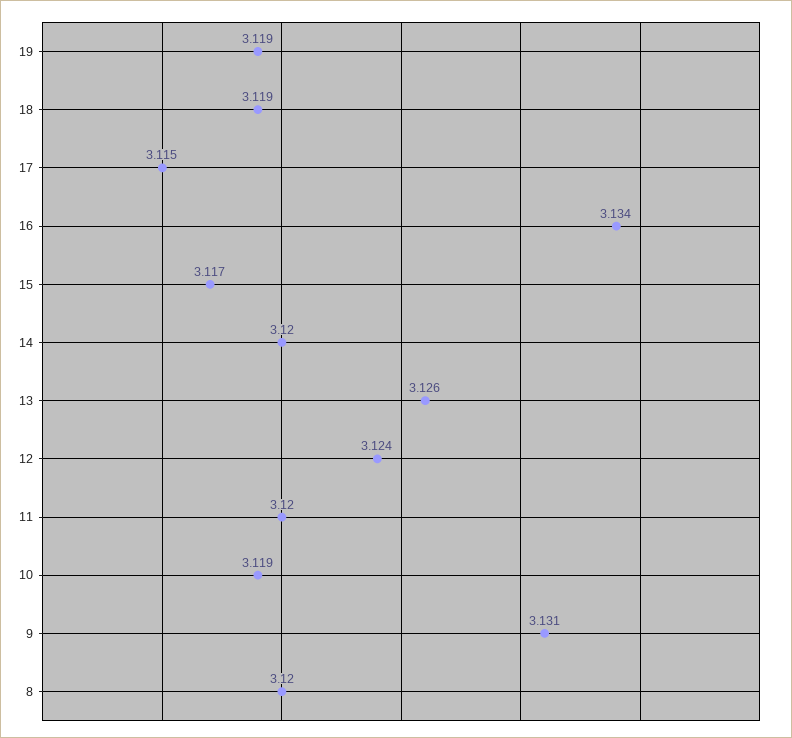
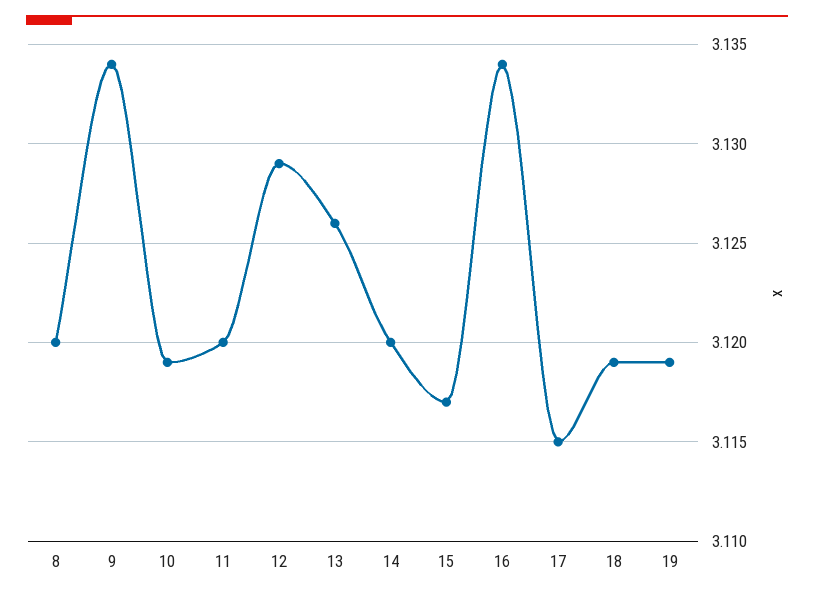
  {
    "19": 3.119,
    "18": 3.119,
    "17": 3.115,
    "16": 3.134,
    "15": 3.117,
    "14": 3.12,
    "13": 3.126,
-   "12": 3.124,
+   "12": 3.129,
    "11": 3.12,
    "10": 3.119,
-   "9": 3.131,
+   "9": 3.134,
    "8": 3.12
  }

